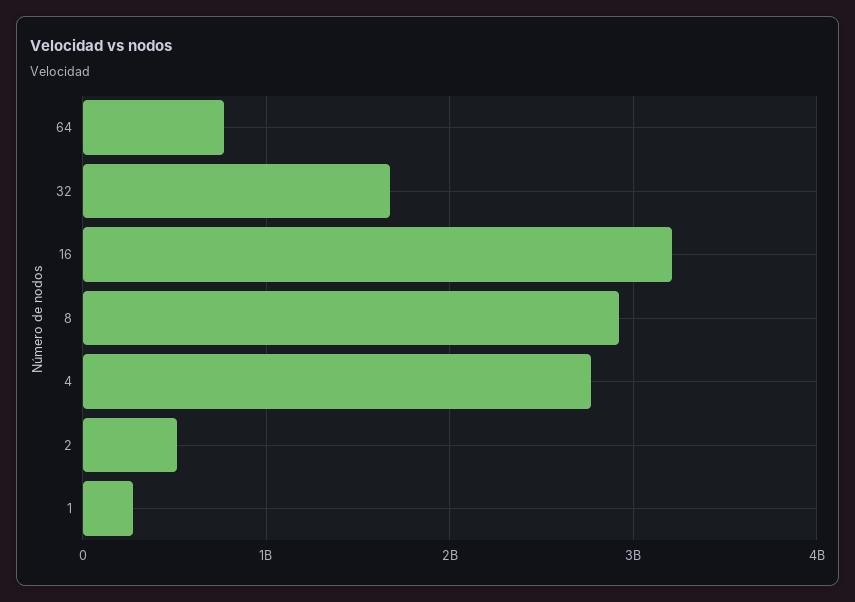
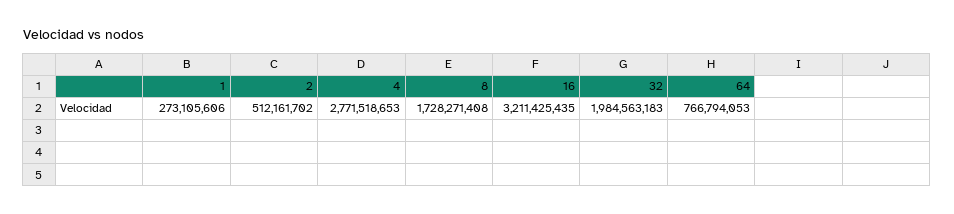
  {
    "64": 766794053,
-   "32": 1700000000,
+   "32": 1984563183,
    "16": 3211425435,
-   "8": 2900000000,
+   "8": 1728271408,
    "4": 2771518653,
    "2": 512161702,
    "1": 273105606
  }

